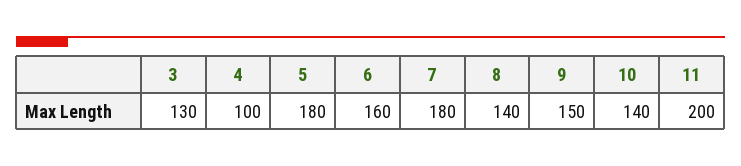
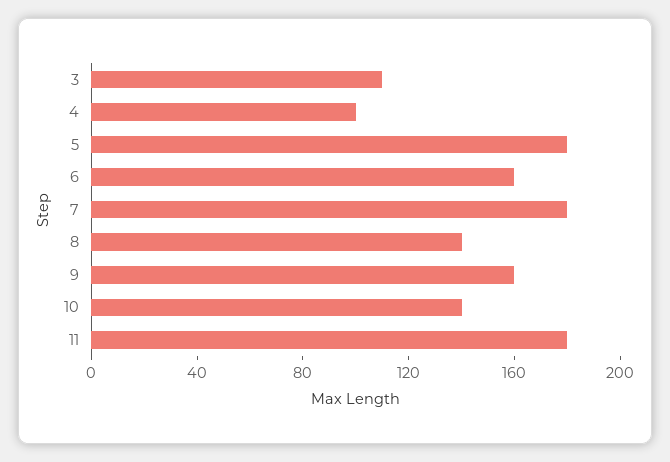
  {
-   "3": 130,
+   "3": 110,
    "4": 100,
    "5": 180,
    "6": 160,
    "7": 180,
    "8": 140,
-   "9": 150,
+   "9": 160,
    "10": 140,
-   "11": 200
+   "11": 180
  }

